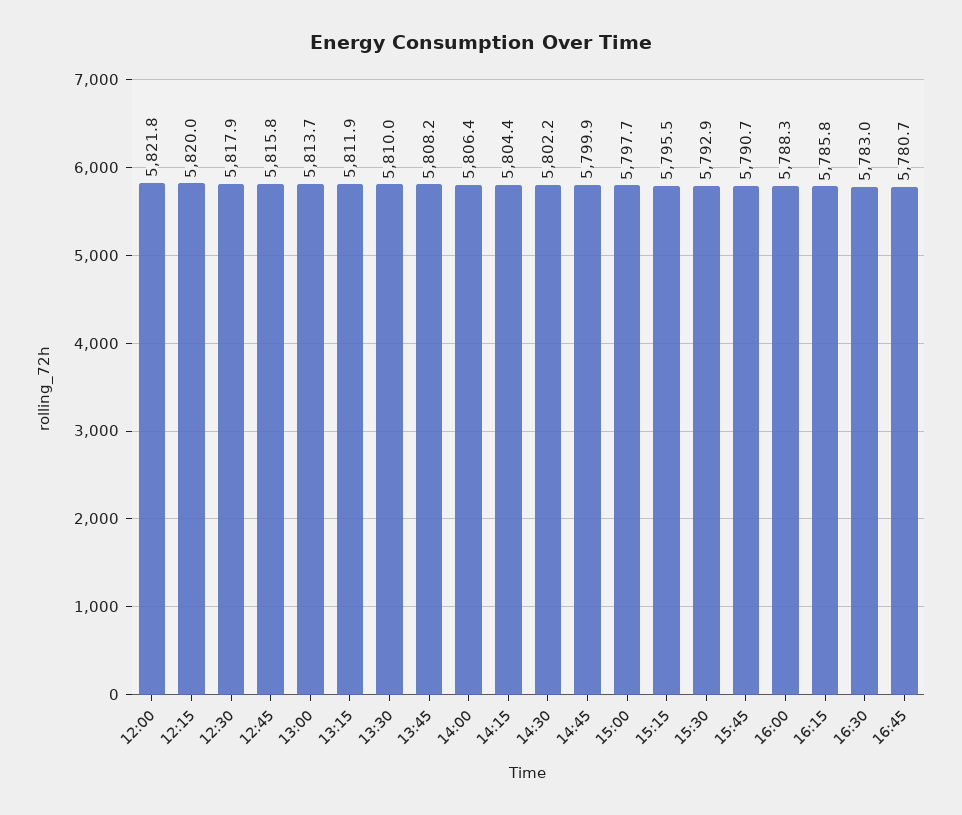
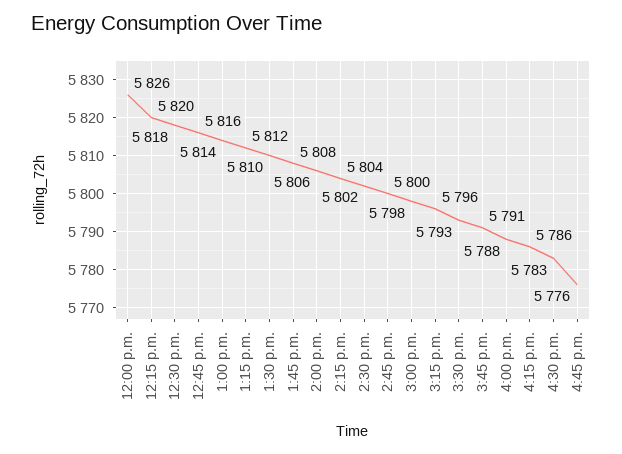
  {
-   "12:00": 5821.8,
+   "12:00": 5826,
    "12:15": 5820,
    "12:30": 5817.9,
    "12:45": 5815.8,
    "13:00": 5813.7,
    "13:15": 5811.9,
    "13:30": 5810,
    "13:45": 5808.2,
    "14:00": 5806.4,
    "14:15": 5804.4,
    "14:30": 5802.2,
    "14:45": 5799.9,
    "15:00": 5797.7,
    "15:15": 5795.5,
    "15:30": 5792.9,
    "15:45": 5790.7,
    "16:00": 5788.3,
    "16:15": 5785.8,
    "16:30": 5783,
-   "16:45": 5780.7
+   "16:45": 5776
  }

